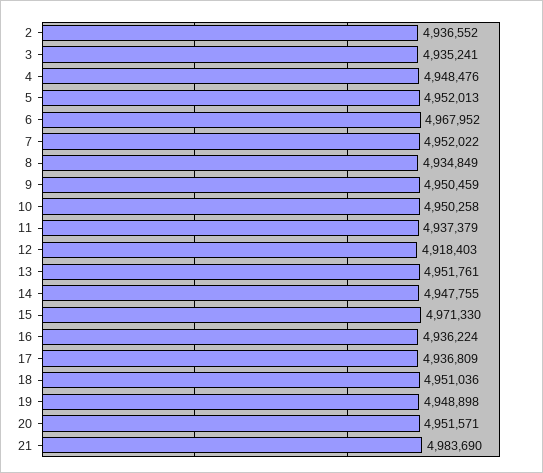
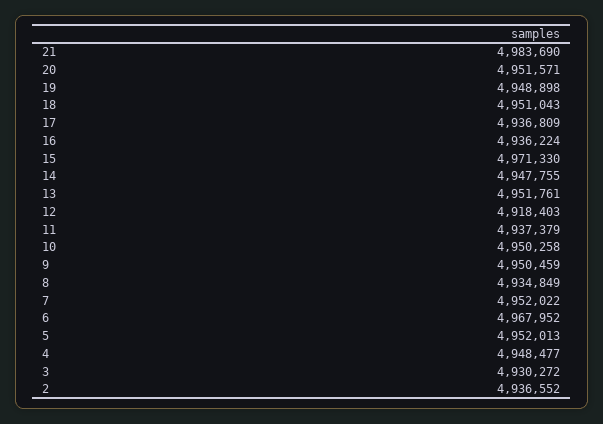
  {
    "2": 4936552,
-   "3": 4935241,
+   "3": 4930272,
-   "4": 4948476,
+   "4": 4948477,
    "5": 4952013,
    "6": 4967952,
    "7": 4952022,
    "8": 4934849,
    "9": 4950459,
    "10": 4950258,
    "11": 4937379,
    "12": 4918403,
    "13": 4951761,
    "14": 4947755,
    "15": 4971330,
    "16": 4936224,
    "17": 4936809,
-   "18": 4951036,
+   "18": 4951043,
    "19": 4948898,
    "20": 4951571,
    "21": 4983690
  }

